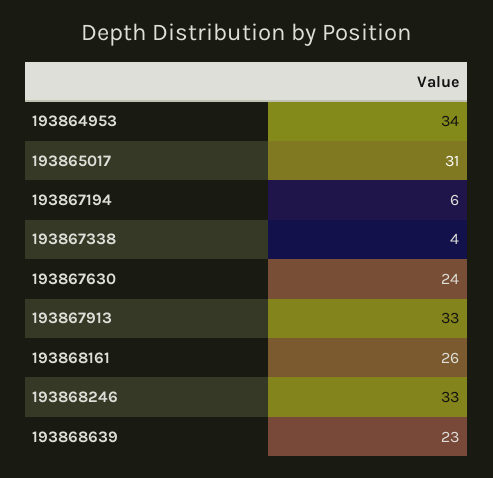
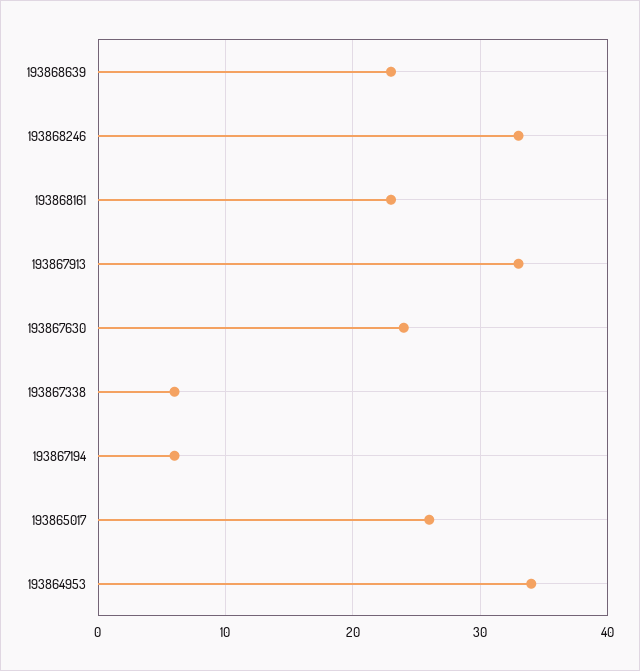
  {
    "193864953": 34,
-   "193865017": 31,
+   "193865017": 26,
    "193867194": 6,
-   "193867338": 4,
+   "193867338": 6,
    "193867630": 24,
    "193867913": 33,
-   "193868161": 26,
+   "193868161": 23,
    "193868246": 33,
    "193868639": 23
  }

